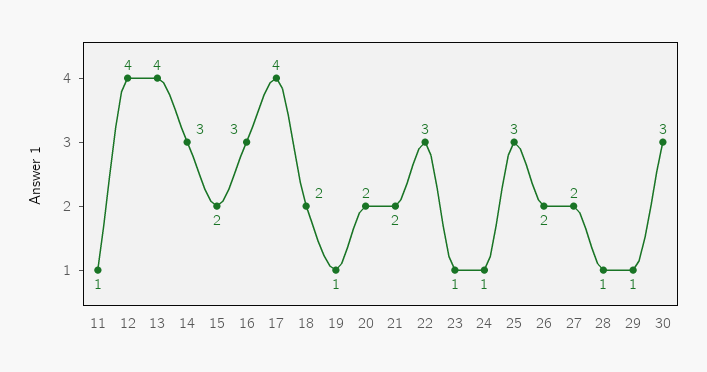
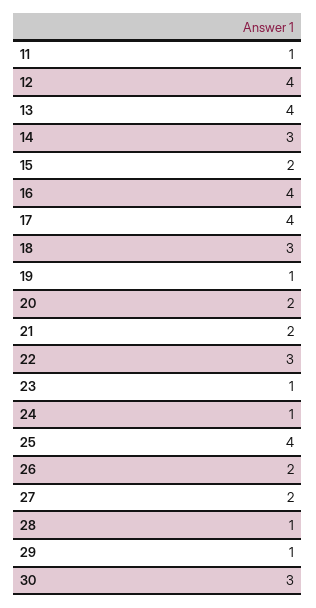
  {
    "11": 1,
    "12": 4,
    "13": 4,
    "14": 3,
    "15": 2,
-   "16": 3,
+   "16": 4,
    "17": 4,
-   "18": 2,
+   "18": 3,
    "19": 1,
    "20": 2,
    "21": 2,
    "22": 3,
    "23": 1,
    "24": 1,
-   "25": 3,
+   "25": 4,
    "26": 2,
    "27": 2,
    "28": 1,
    "29": 1,
    "30": 3
  }

